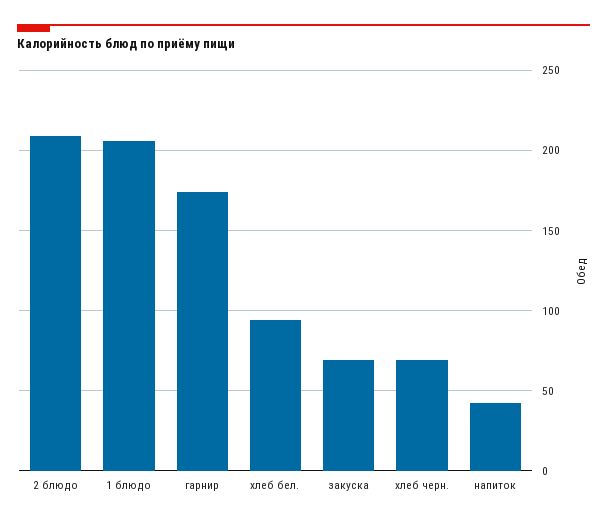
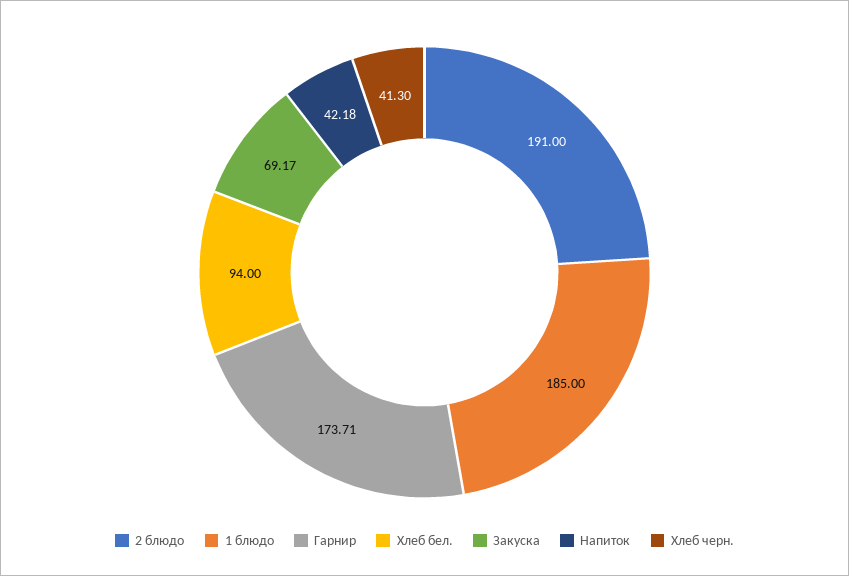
  {
-   "2 блюдо": 210,
+   "2 блюдо": 191,
-   "1 блюдо": 205,
+   "1 блюдо": 185,
    "гарнир": 173.71,
    "хлеб бел.": 94,
    "закуска": 69.17,
-   "хлеб черн.": 70,
+   "хлеб черн.": 41.3,
    "напиток": 42.18
  }

